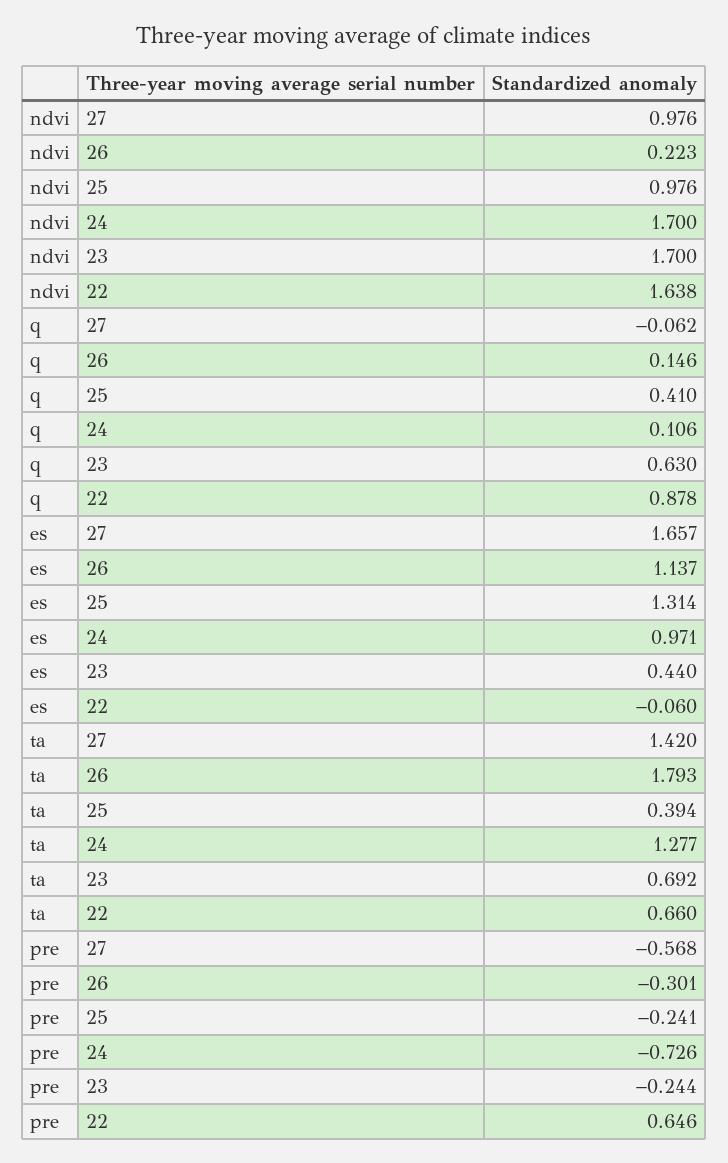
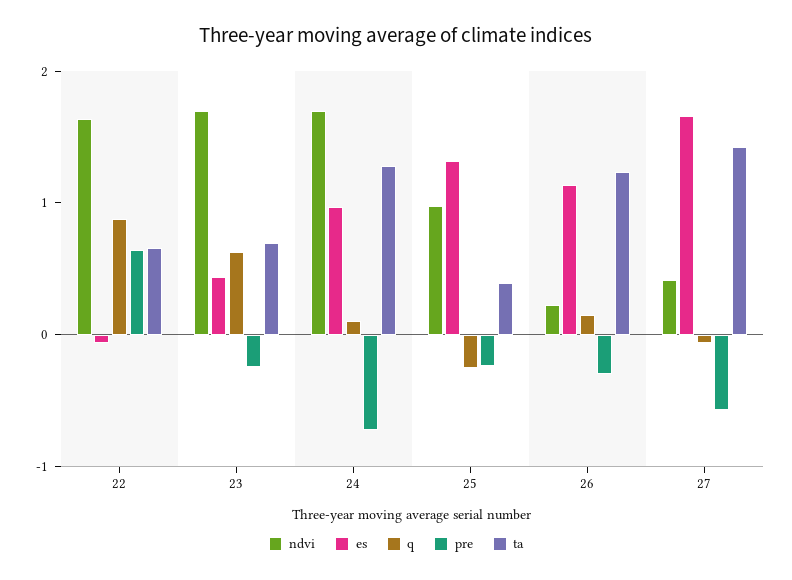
  {
    "ndvi": {
-     "27": 0.976,
+     "27": 0.4,
      "26": 0.223,
      "25": 0.976,
      "24": 1.7,
      "23": 1.7,
      "22": 1.638
    },
    "q": {
      "27": -0.062,
      "26": 0.146,
-     "25": 0.41,
+     "25": -0.2,
      "24": 0.106,
      "23": 0.63,
      "22": 0.878
    },
    "es": {
      "27": 1.657,
      "26": 1.137,
      "25": 1.314,
      "24": 0.971,
      "23": 0.44,
      "22": -0.06
    },
    "ta": {
      "27": 1.42,
-     "26": 1.793,
+     "26": 1.2,
      "25": 0.394,
      "24": 1.277,
      "23": 0.692,
      "22": 0.66
    },
    "pre": {
      "27": -0.568,
      "26": -0.301,
      "25": -0.241,
      "24": -0.726,
      "23": -0.244,
      "22": 0.646
    }
  }

